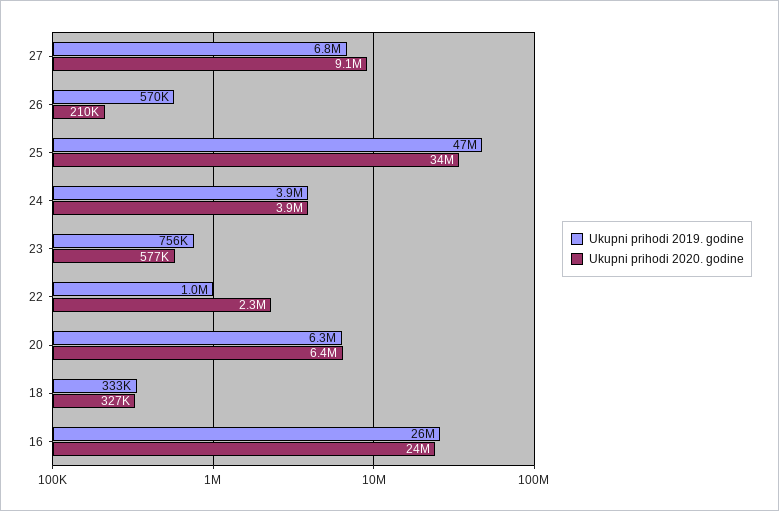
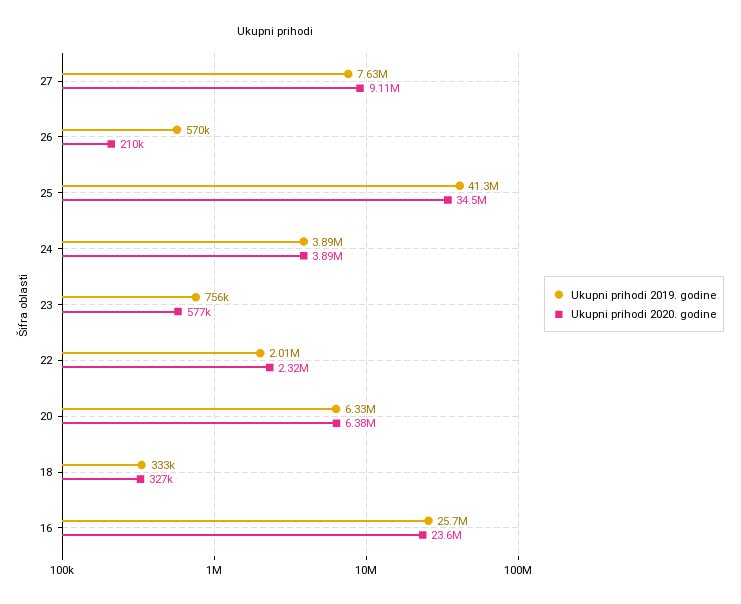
  {
    "Ukupni prihodi 2019. godine": {
-     "27": 6800000,
+     "27": 7630000,
      "26": 570000,
-     "25": 47000000,
+     "25": 41300000,
      "24": 3890000,
      "23": 756000,
-     "22": 1000000,
+     "22": 2010000,
      "20": 6330000,
      "18": 333000,
      "16": 25700000
    },
    "Ukupni prihodi 2020. godine": {
      "27": 9110000,
      "26": 210000,
      "25": 34500000,
      "24": 3890000,
      "23": 577000,
      "22": 2320000,
      "20": 6380000,
      "18": 327000,
      "16": 23600000
    }
  }

